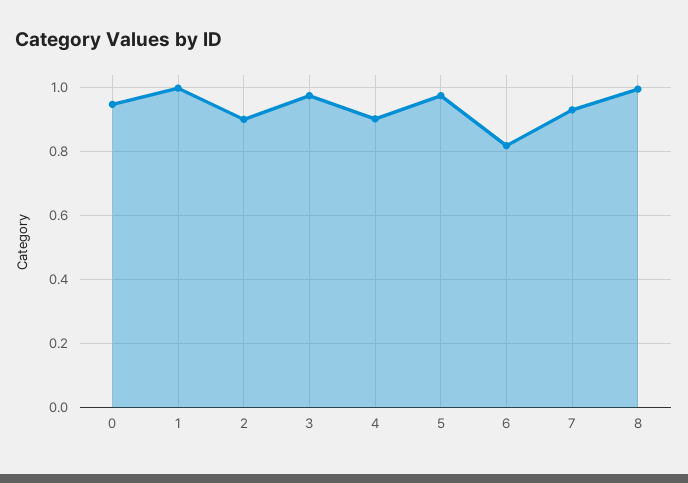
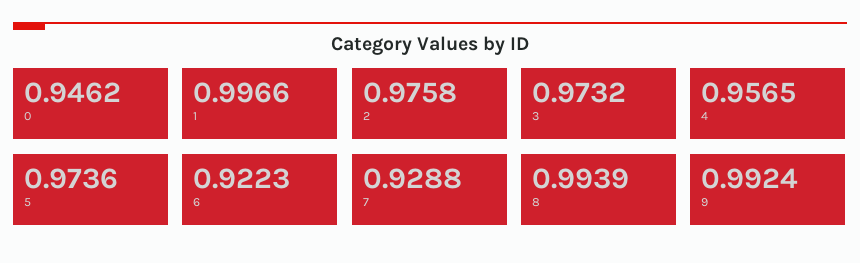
  {
    "0": 0.9462,
    "1": 0.9966,
-   "2": 0.9,
+   "2": 0.9758,
    "3": 0.9732,
-   "4": 0.9,
+   "4": 0.9565,
    "5": 0.9736,
-   "6": 0.82,
+   "6": 0.9223,
    "7": 0.9288,
-   "8": 0.9939
+   "8": 0.9939,
+   "9": 0.9924
  }

